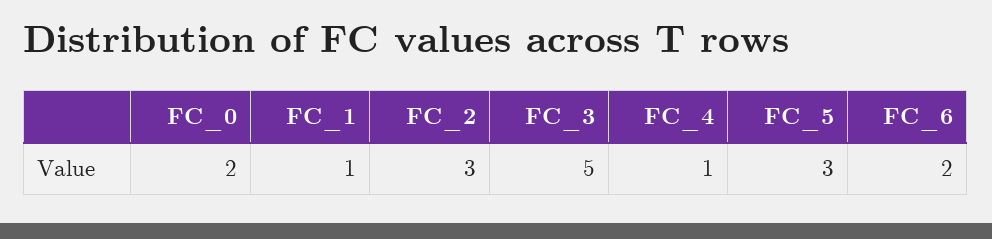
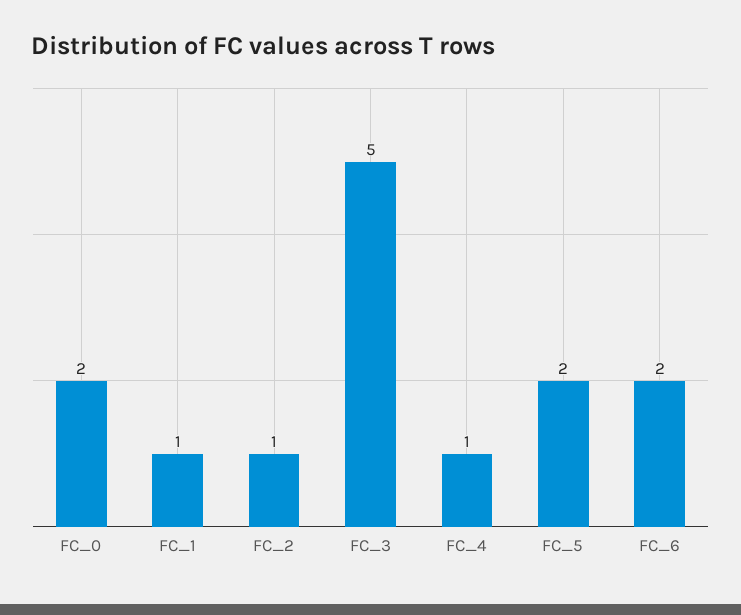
  {
    "FC_0": 2,
    "FC_1": 1,
-   "FC_2": 3,
+   "FC_2": 1,
    "FC_3": 5,
    "FC_4": 1,
-   "FC_5": 3,
+   "FC_5": 2,
    "FC_6": 2
  }

